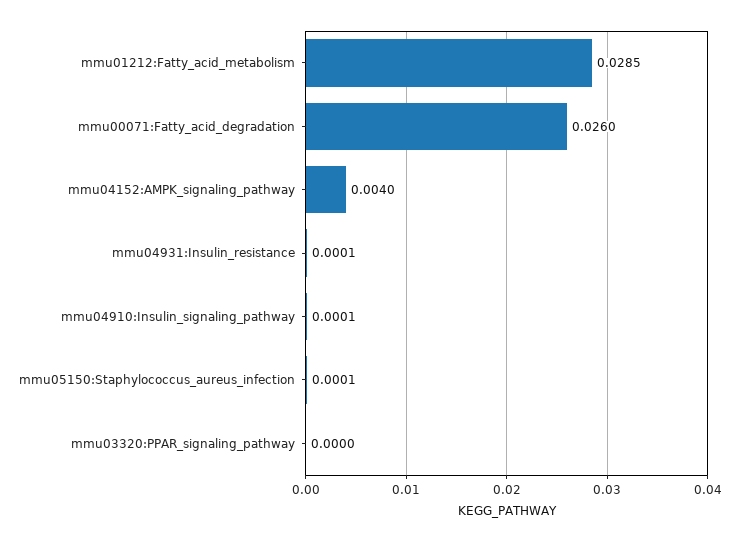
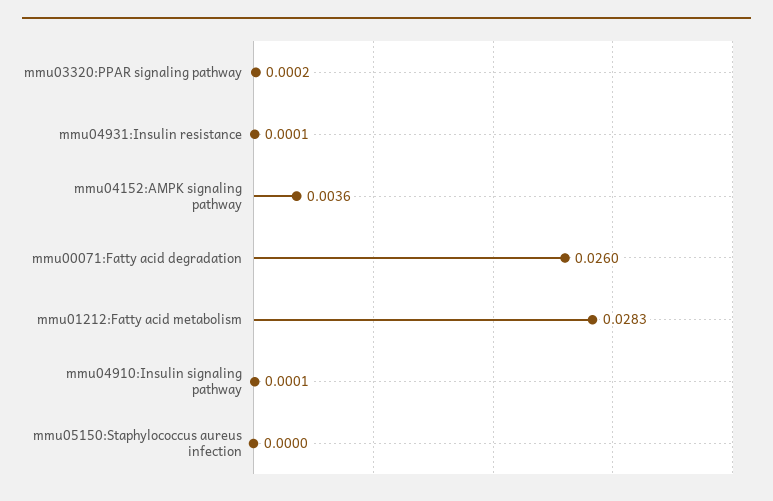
  {
-   "mmu01212:Fatty_acid_metabolism": 0.0285,
+   "mmu01212:Fatty_acid_metabolism": 0.0283,
    "mmu00071:Fatty_acid_degradation": 0.026,
-   "mmu04152:AMPK_signaling_pathway": 0.004,
+   "mmu04152:AMPK_signaling_pathway": 0.0036,
    "mmu04931:Insulin_resistance": 0.0001,
    "mmu04910:Insulin_signaling_pathway": 0.0001,
-   "mmu05150:Staphylococcus_aureus_infection": 0.0001,
+   "mmu05150:Staphylococcus_aureus_infection": 0,
-   "mmu03320:PPAR_signaling_pathway": 0
+   "mmu03320:PPAR_signaling_pathway": 0.0002
  }

